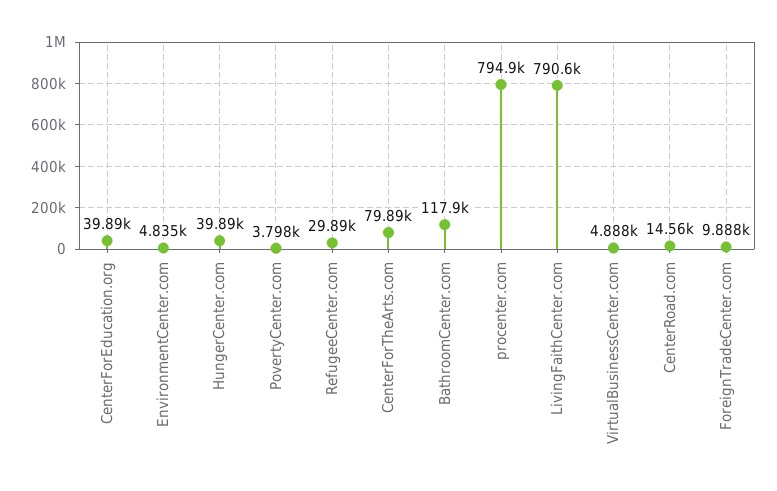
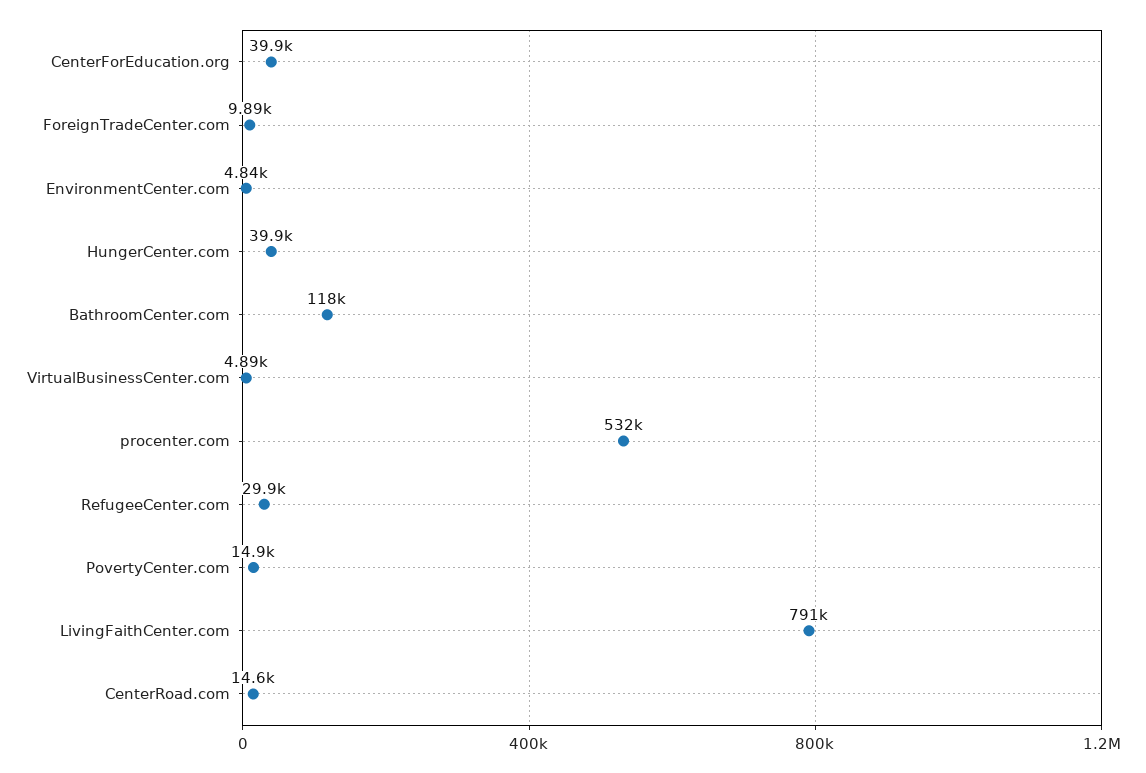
  {
    "CenterForEducation.org": 39890,
    "EnvironmentCenter.com": 4835,
    "HungerCenter.com": 39890,
-   "PovertyCenter.com": 3798,
+   "PovertyCenter.com": 14900,
    "RefugeeCenter.com": 29890,
-   "CenterForTheArts.com": 79890,
    "BathroomCenter.com": 117900,
-   "procenter.com": 794900,
+   "procenter.com": 532000,
    "LivingFaithCenter.com": 790600,
    "VirtualBusinessCenter.com": 4888,
    "CenterRoad.com": 14560,
    "ForeignTradeCenter.com": 9888
  }

